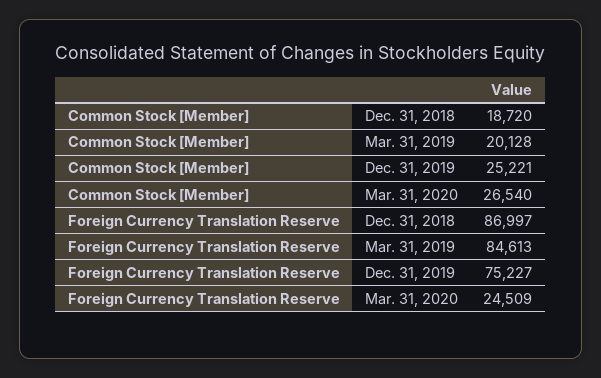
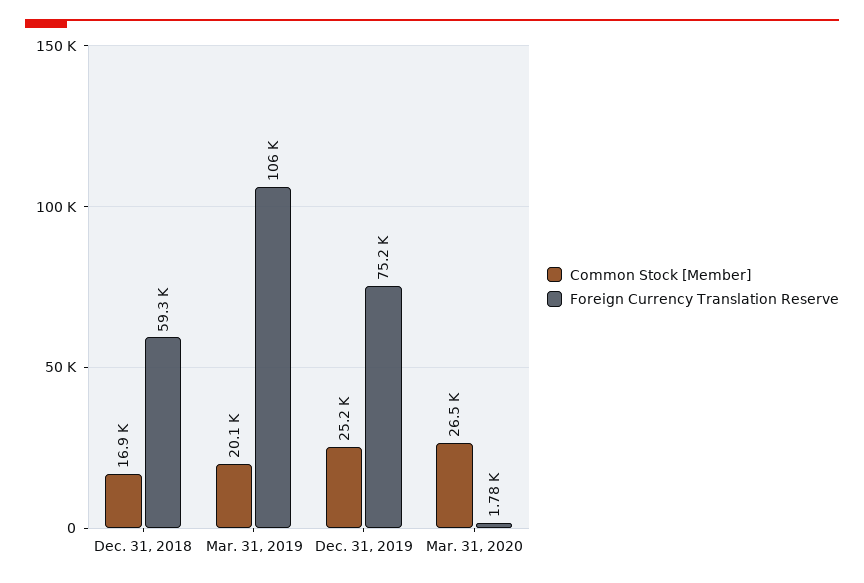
  {
    "Common Stock [Member]": {
-     "Dec. 31, 2018": 18720,
+     "Dec. 31, 2018": 16900,
      "Mar. 31, 2019": 20128,
      "Dec. 31, 2019": 25221,
      "Mar. 31, 2020": 26540
    },
    "Foreign Currency Translation Reserve": {
-     "Dec. 31, 2018": 86997,
+     "Dec. 31, 2018": 59300,
-     "Mar. 31, 2019": 84613,
+     "Mar. 31, 2019": 106000,
      "Dec. 31, 2019": 75227,
-     "Mar. 31, 2020": 24509
+     "Mar. 31, 2020": 1780
    }
  }

